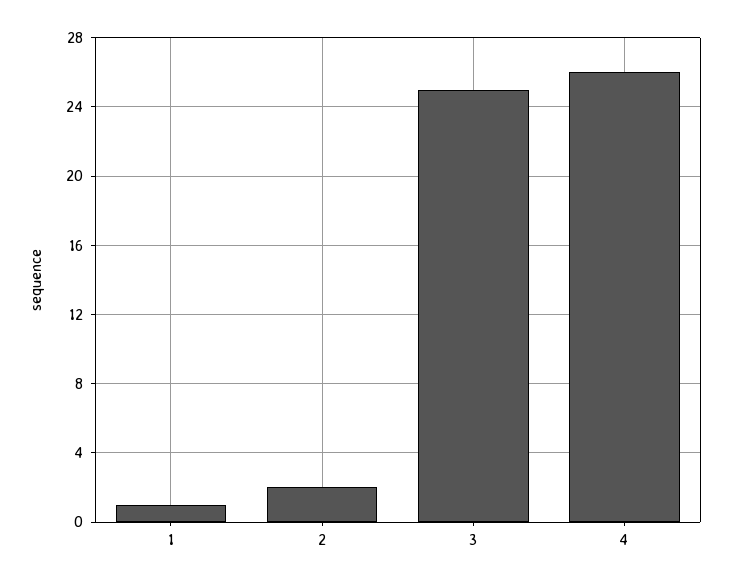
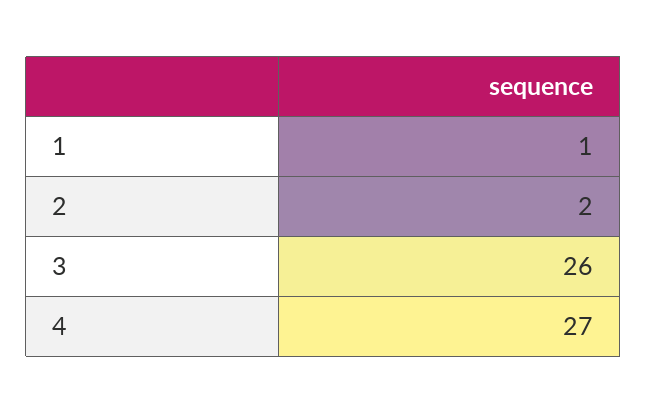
  {
    "1": 1,
    "2": 2,
-   "3": 25,
+   "3": 26,
-   "4": 26
+   "4": 27
  }

